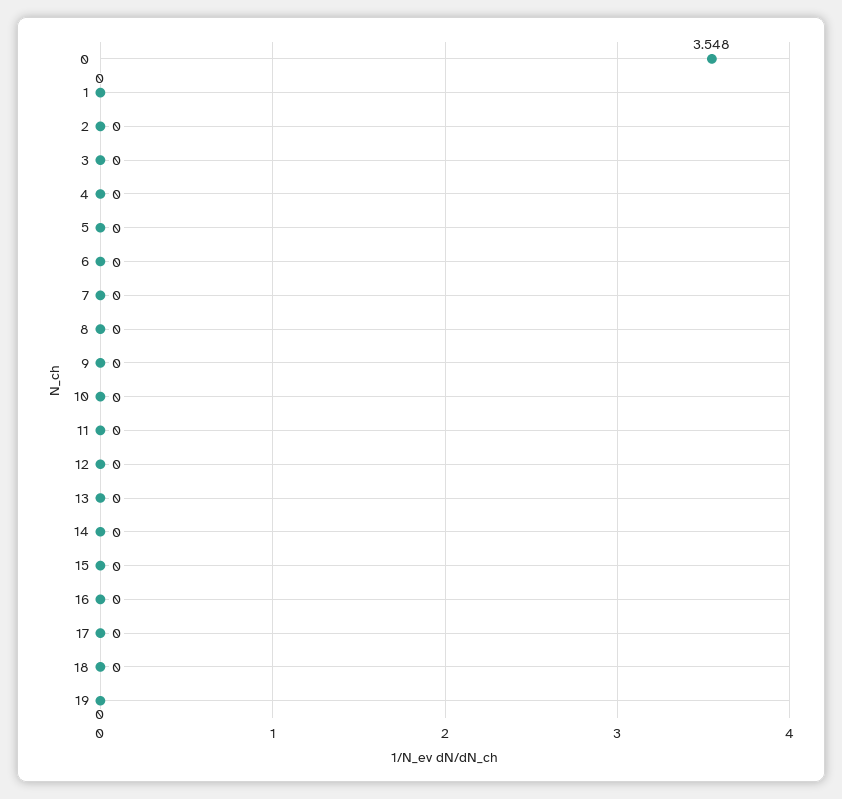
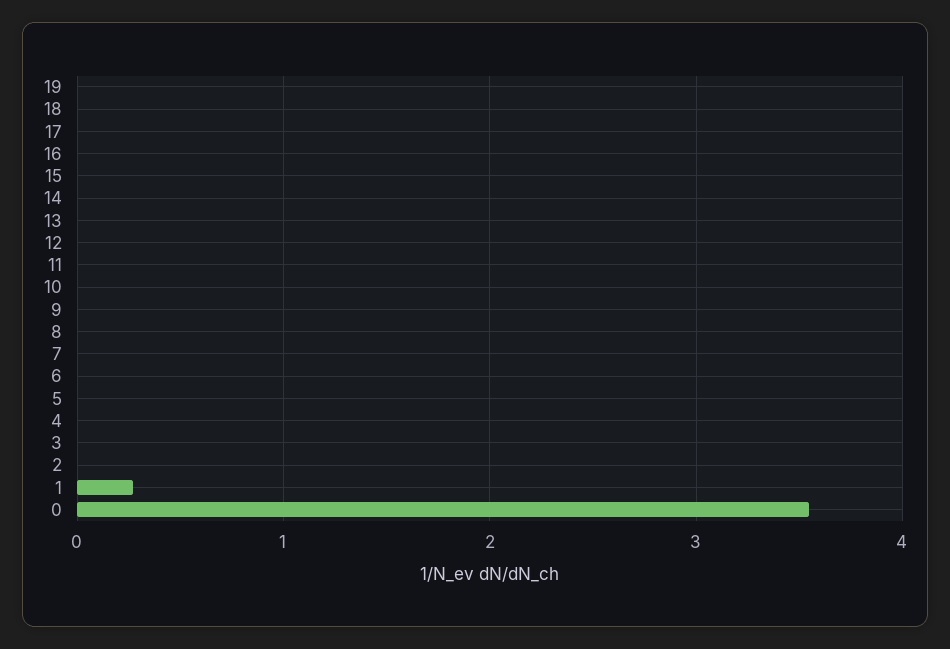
  {
    "0": 3.548,
-   "1": 0,
+   "1": 0.3,
    "2": 0,
    "3": 0,
    "4": 0,
    "5": 0,
    "6": 0,
    "7": 0,
    "8": 0,
    "9": 0,
    "10": 0,
    "11": 0,
    "12": 0,
    "13": 0,
    "14": 0,
    "15": 0,
    "16": 0,
    "17": 0,
    "18": 0,
    "19": 0
  }

